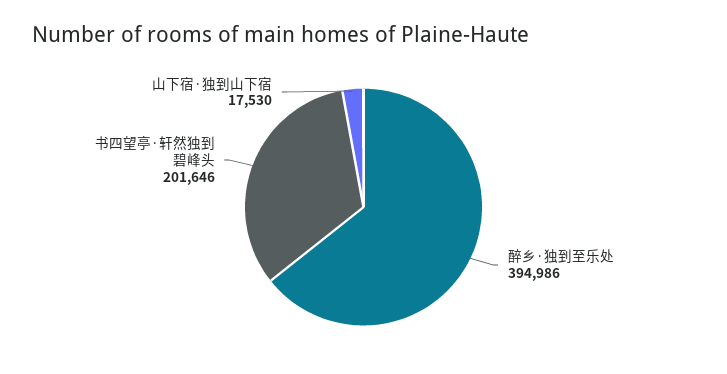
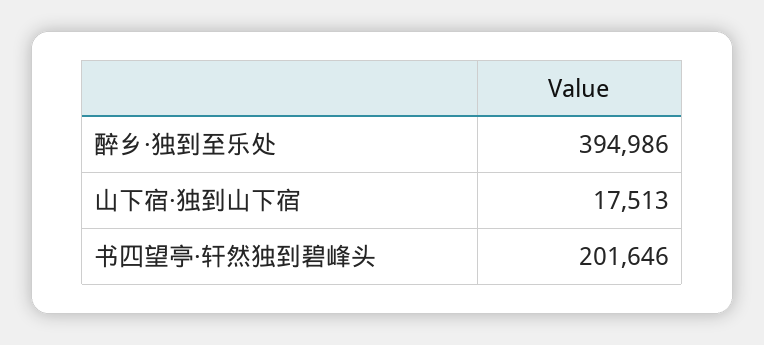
  {
    "醉乡·独到至乐处": 394986,
    "书四望亭·轩然独到碧峰头": 201646,
-   "山下宿·独到山下宿": 17530
+   "山下宿·独到山下宿": 17513
  }

